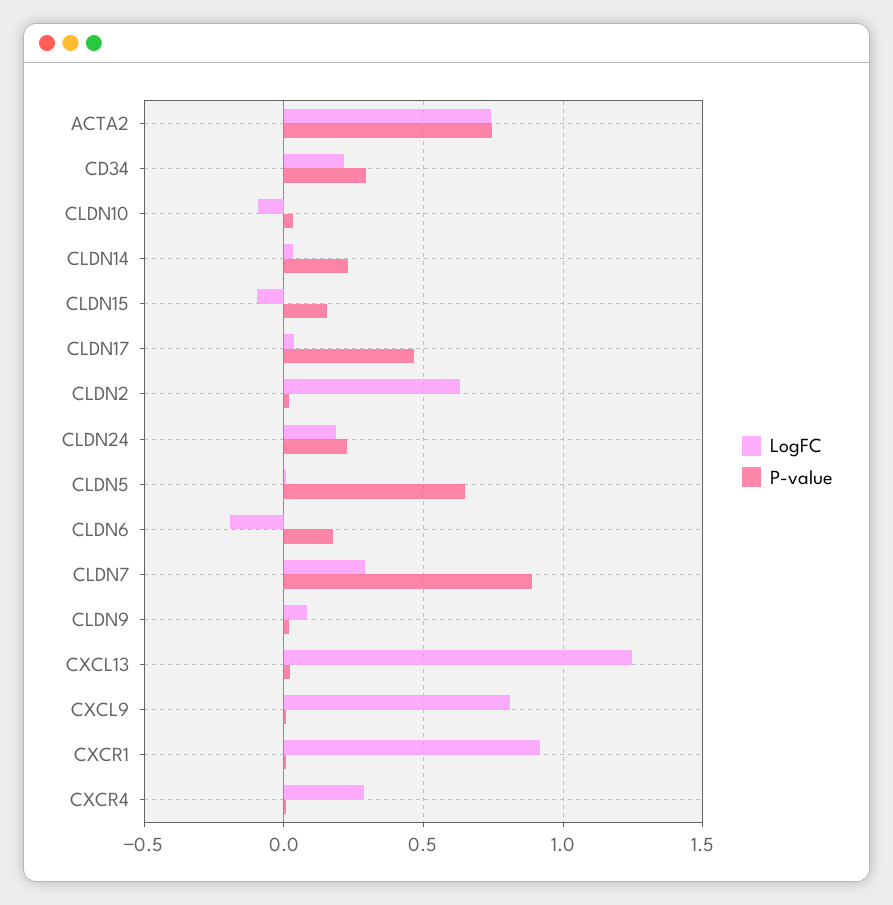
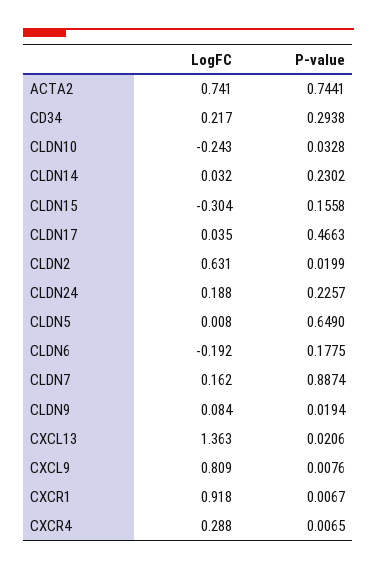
  {
    "LogFC": {
      "ACTA2": 0.741,
      "CD34": 0.217,
-     "CLDN10": -0.1,
+     "CLDN10": -0.243,
      "CLDN14": 0.032,
-     "CLDN15": -0.1,
+     "CLDN15": -0.304,
      "CLDN17": 0.035,
      "CLDN2": 0.631,
      "CLDN24": 0.188,
      "CLDN5": 0.008,
      "CLDN6": -0.192,
-     "CLDN7": 0.3,
+     "CLDN7": 0.162,
      "CLDN9": 0.084,
-     "CXCL13": 1.25,
+     "CXCL13": 1.363,
      "CXCL9": 0.809,
      "CXCR1": 0.918,
      "CXCR4": 0.288
    },
    "P-value": {
      "ACTA2": 0.7441,
      "CD34": 0.2938,
      "CLDN10": 0.0328,
      "CLDN14": 0.2302,
      "CLDN15": 0.1558,
      "CLDN17": 0.4663,
      "CLDN2": 0.0199,
      "CLDN24": 0.2257,
      "CLDN5": 0.649,
      "CLDN6": 0.1775,
      "CLDN7": 0.8874,
      "CLDN9": 0.0194,
      "CXCL13": 0.0206,
      "CXCL9": 0.0076,
      "CXCR1": 0.0067,
      "CXCR4": 0.0065
    }
  }

